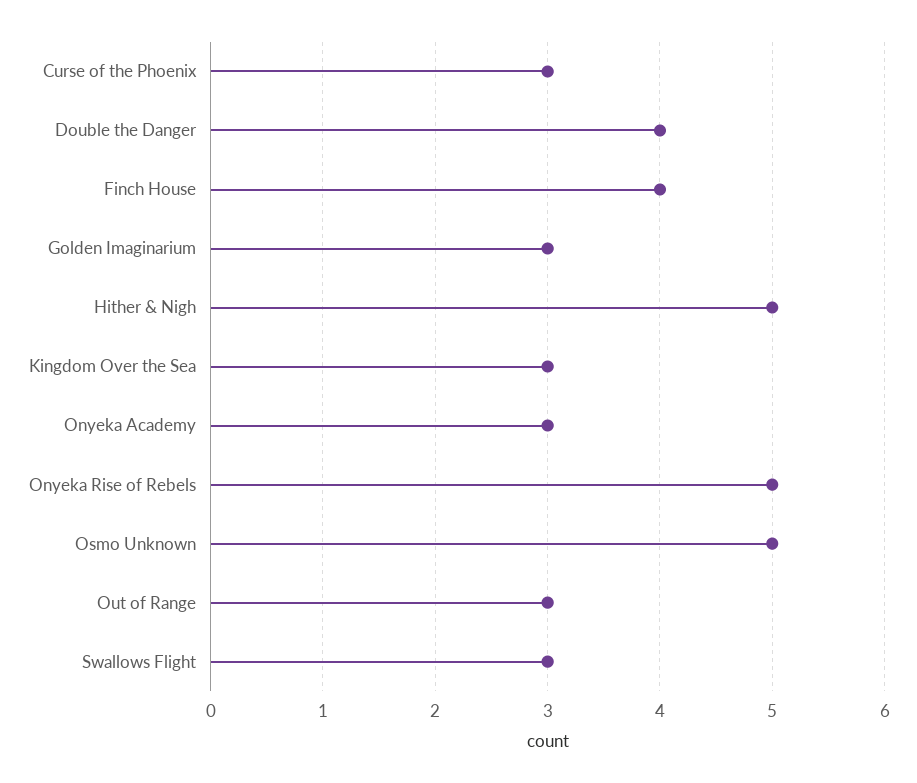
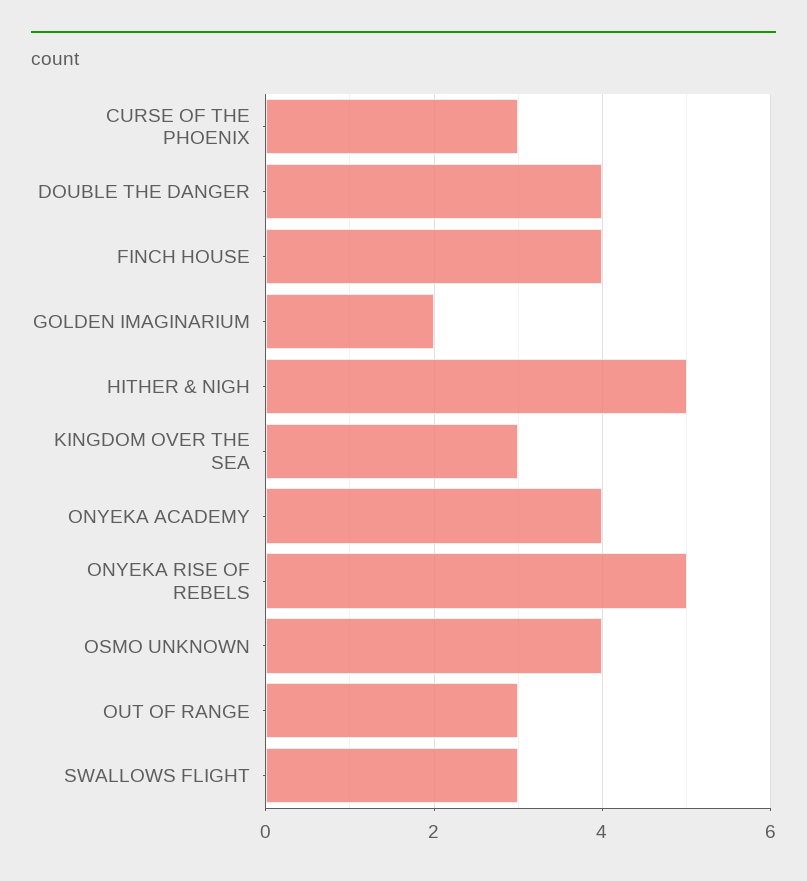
  {
    "Curse of the Phoenix": 3,
    "Double the Danger": 4,
    "Finch House": 4,
-   "Golden Imaginarium": 3,
+   "Golden Imaginarium": 2,
    "Hither & Nigh": 5,
    "Kingdom Over the Sea": 3,
-   "Onyeka Academy": 3,
+   "Onyeka Academy": 4,
    "Onyeka Rise of Rebels": 5,
-   "Osmo Unknown": 5,
+   "Osmo Unknown": 4,
    "Out of Range": 3,
    "Swallows Flight": 3
  }

